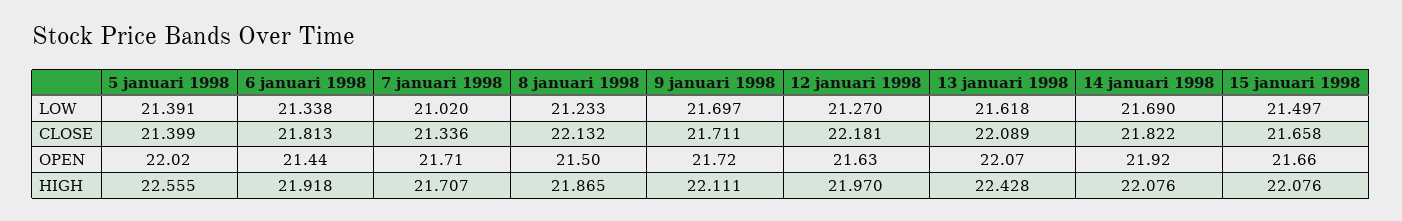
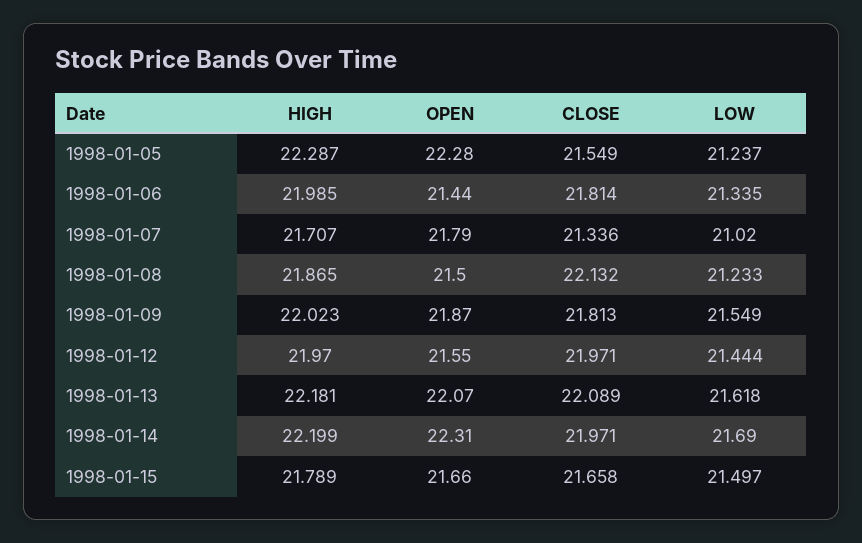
  {
    "5 januari 1998": {
-     "LOW": 21.391,
+     "LOW": 21.237,
-     "CLOSE": 21.399,
+     "CLOSE": 21.549,
-     "OPEN": 22.02,
+     "OPEN": 22.28,
-     "HIGH": 22.555
+     "HIGH": 22.287
    },
    "6 januari 1998": {
-     "LOW": 21.338,
+     "LOW": 21.335,
-     "CLOSE": 21.813,
+     "CLOSE": 21.814,
      "OPEN": 21.44,
-     "HIGH": 21.918
+     "HIGH": 21.985
    },
    "7 januari 1998": {
      "LOW": 21.02,
      "CLOSE": 21.336,
-     "OPEN": 21.71,
+     "OPEN": 21.79,
      "HIGH": 21.707
    },
    "8 januari 1998": {
      "LOW": 21.233,
      "CLOSE": 22.132,
      "OPEN": 21.5,
      "HIGH": 21.865
    },
    "9 januari 1998": {
-     "LOW": 21.697,
+     "LOW": 21.549,
-     "CLOSE": 21.711,
+     "CLOSE": 21.813,
-     "OPEN": 21.72,
+     "OPEN": 21.87,
-     "HIGH": 22.111
+     "HIGH": 22.023
    },
    "12 januari 1998": {
-     "LOW": 21.27,
+     "LOW": 21.444,
-     "CLOSE": 22.181,
+     "CLOSE": 21.971,
-     "OPEN": 21.63,
+     "OPEN": 21.55,
      "HIGH": 21.97
    },
    "13 januari 1998": {
      "LOW": 21.618,
      "CLOSE": 22.089,
      "OPEN": 22.07,
-     "HIGH": 22.428
+     "HIGH": 22.181
    },
    "14 januari 1998": {
      "LOW": 21.69,
-     "CLOSE": 21.822,
+     "CLOSE": 21.971,
-     "OPEN": 21.92,
+     "OPEN": 22.31,
-     "HIGH": 22.076
+     "HIGH": 22.199
    },
    "15 januari 1998": {
      "LOW": 21.497,
      "CLOSE": 21.658,
      "OPEN": 21.66,
-     "HIGH": 22.076
+     "HIGH": 21.789
    }
  }

